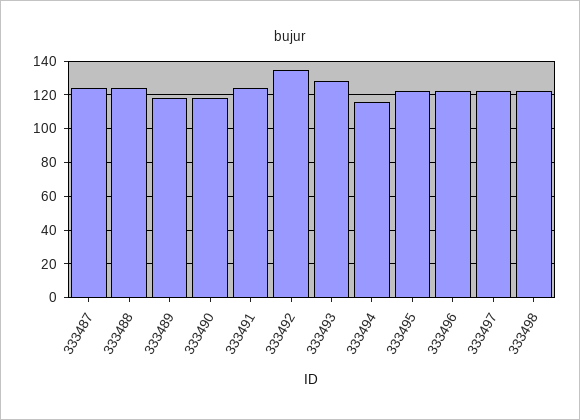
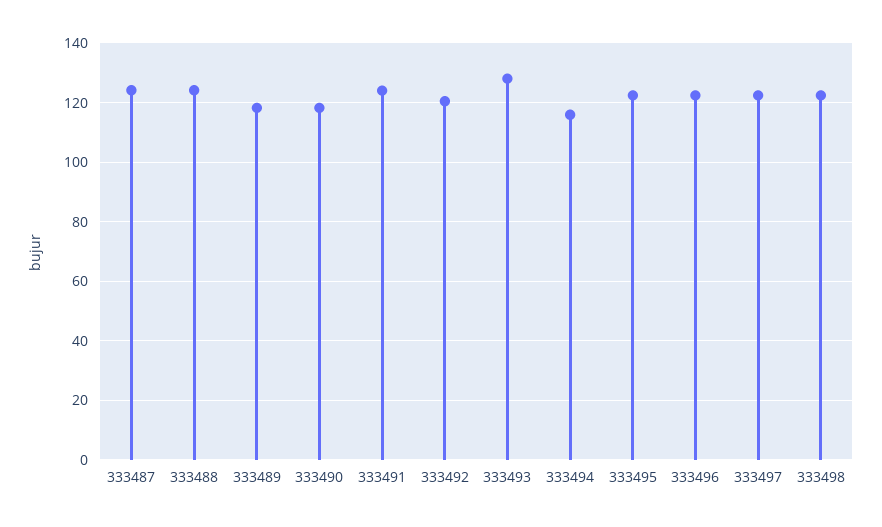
  {
    "333487": 125,
    "333488": 125,
    "333489": 117.5,
    "333490": 117.5,
    "333491": 125,
-   "333492": 135,
+   "333492": 120,
    "333493": 127.5,
    "333494": 115,
    "333495": 122.5,
    "333496": 122.5,
    "333497": 122.5,
    "333498": 122.5
  }

